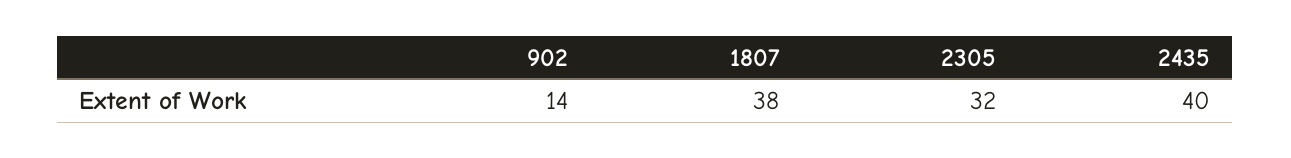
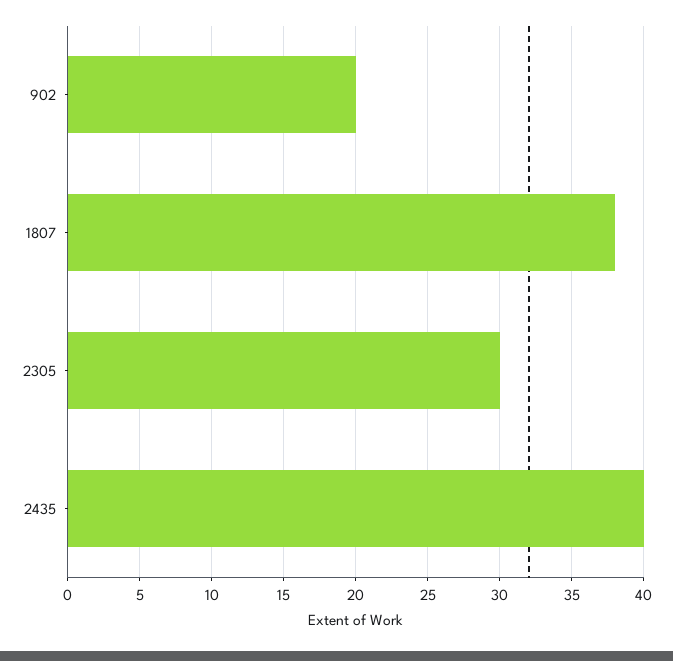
  {
-   "902": 14,
+   "902": 20,
    "1807": 38,
-   "2305": 32,
+   "2305": 30,
    "2435": 40
  }

